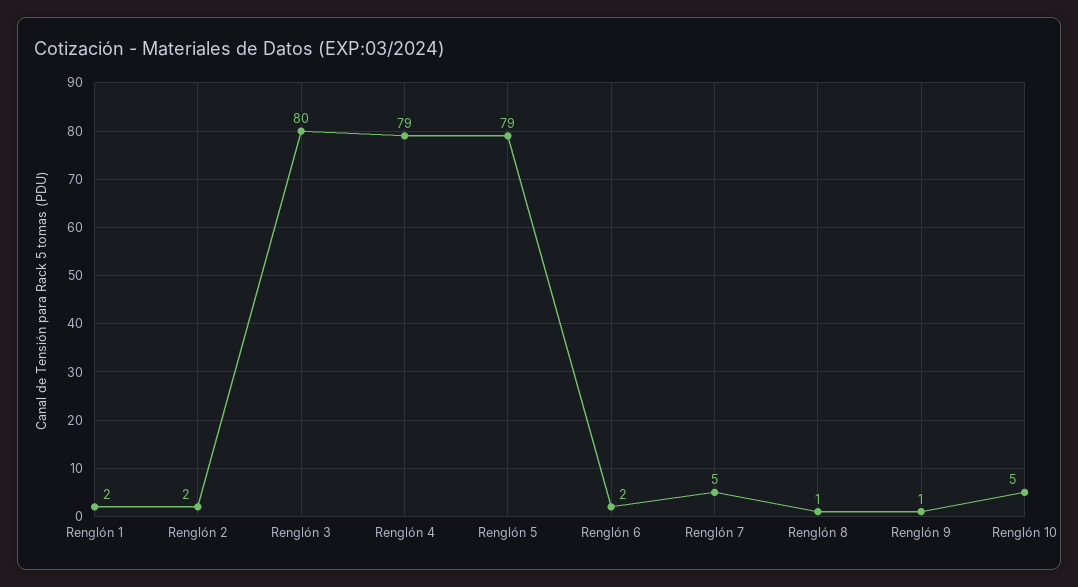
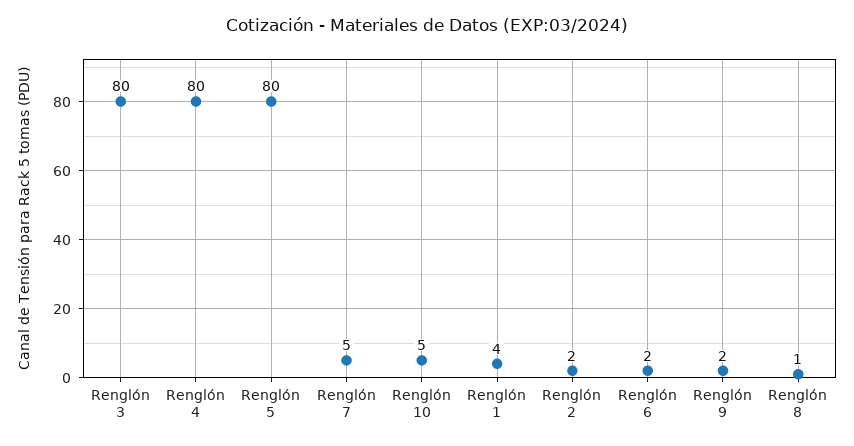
  {
-   "Renglón 1": 2,
+   "Renglón 1": 4,
    "Renglón 2": 2,
    "Renglón 3": 80,
-   "Renglón 4": 79,
+   "Renglón 4": 80,
-   "Renglón 5": 79,
+   "Renglón 5": 80,
    "Renglón 6": 2,
    "Renglón 7": 5,
    "Renglón 8": 1,
-   "Renglón 9": 1,
+   "Renglón 9": 2,
    "Renglón 10": 5
  }

